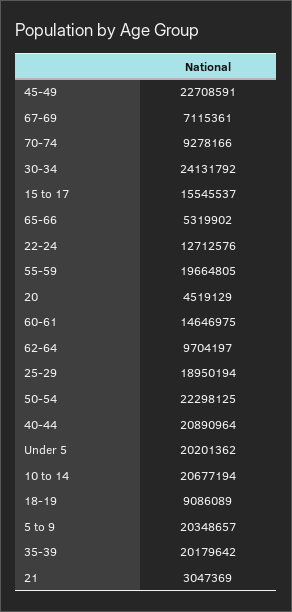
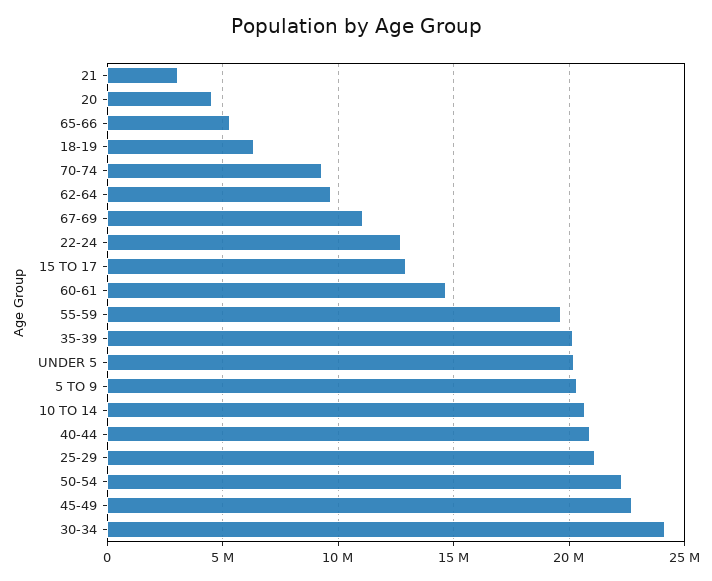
  {
    "45-49": 22708591,
-   "67-69": 7115361,
+   "67-69": 11000000,
    "70-74": 9278166,
    "30-34": 24131792,
-   "15 to 17": 15545537,
+   "15 to 17": 13000000,
    "65-66": 5319902,
    "22-24": 12712576,
    "55-59": 19664805,
    "20": 4519129,
    "60-61": 14646975,
    "62-64": 9704197,
-   "25-29": 18950194,
+   "25-29": 21000000,
    "50-54": 22298125,
    "40-44": 20890964,
    "Under 5": 20201362,
    "10 to 14": 20677194,
-   "18-19": 9086089,
+   "18-19": 6500000,
    "5 to 9": 20348657,
    "35-39": 20179642,
    "21": 3047369
  }

